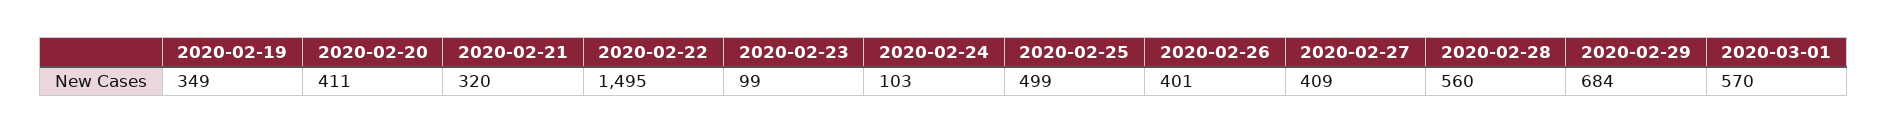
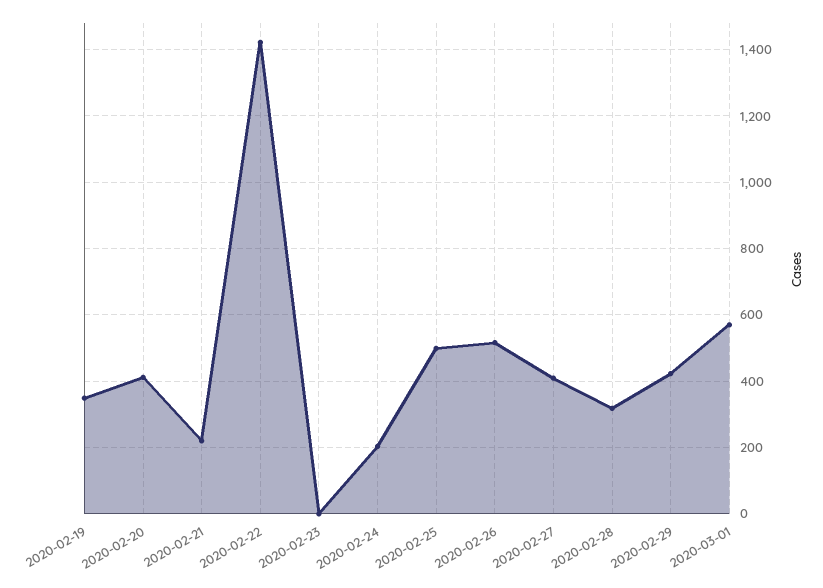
  {
    "2020-02-19": 349,
    "2020-02-20": 411,
-   "2020-02-21": 320,
+   "2020-02-21": 220,
-   "2020-02-22": 1495,
+   "2020-02-22": 1420,
-   "2020-02-23": 99,
+   "2020-02-23": 0,
-   "2020-02-24": 103,
+   "2020-02-24": 200,
    "2020-02-25": 499,
-   "2020-02-26": 401,
+   "2020-02-26": 520,
    "2020-02-27": 409,
-   "2020-02-28": 560,
+   "2020-02-28": 320,
-   "2020-02-29": 684,
+   "2020-02-29": 420,
    "2020-03-01": 570
  }

